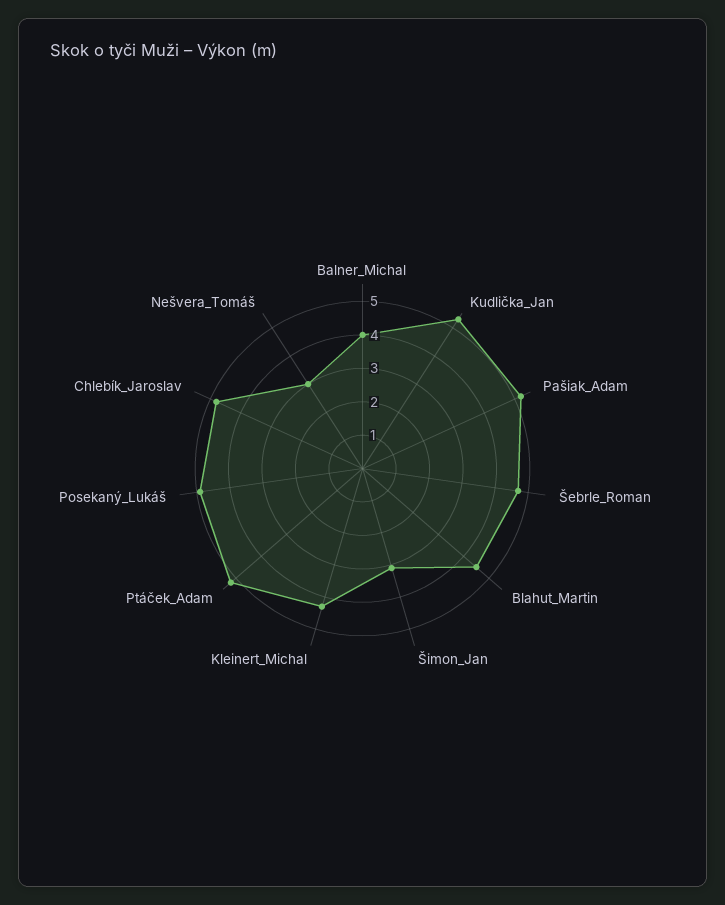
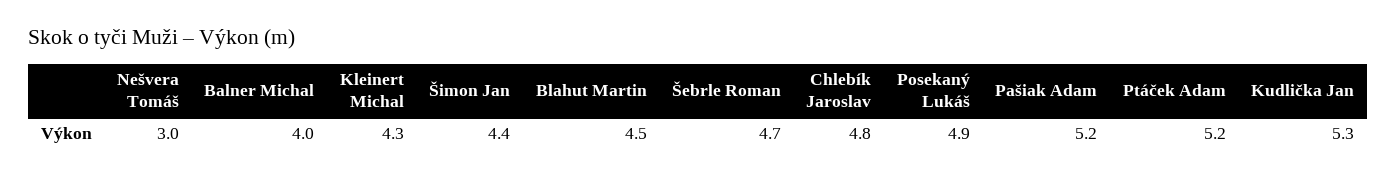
  {
    "Balner_Michal": 4,
    "Kudlička_Jan": 5.3,
    "Pašiak_Adam": 5.2,
    "Šebrle_Roman": 4.7,
    "Blahut_Martin": 4.5,
-   "Šimon_Jan": 3,
+   "Šimon_Jan": 4.4,
    "Kleinert_Michal": 4.3,
    "Ptáček_Adam": 5.2,
    "Posekaný_Lukáš": 4.9,
    "Chlebík_Jaroslav": 4.8,
    "Nešvera_Tomáš": 3
  }

